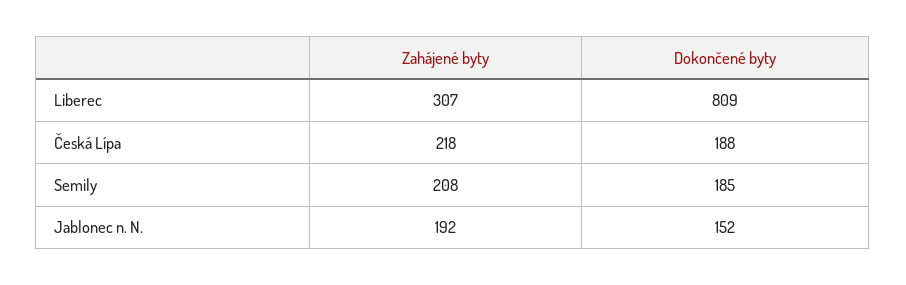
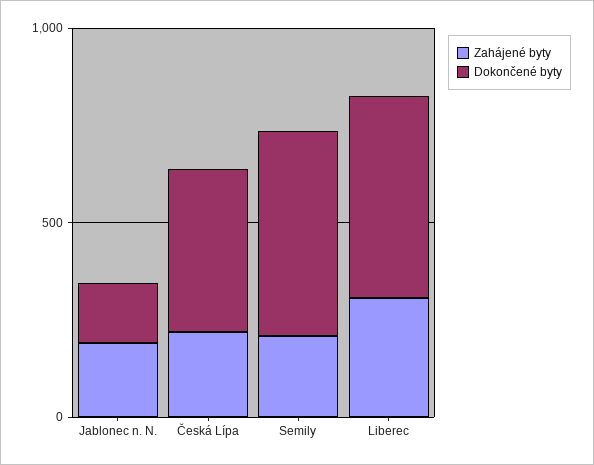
  {
    "Zahájené byty": {
      "Liberec": 307,
      "Česká Lípa": 218,
      "Semily": 208,
      "Jablonec n. N.": 192
    },
    "Dokončené byty": {
-     "Liberec": 809,
+     "Liberec": 500,
-     "Česká Lípa": 188,
+     "Česká Lípa": 400,
-     "Semily": 185,
+     "Semily": 500,
      "Jablonec n. N.": 152
    }
  }

